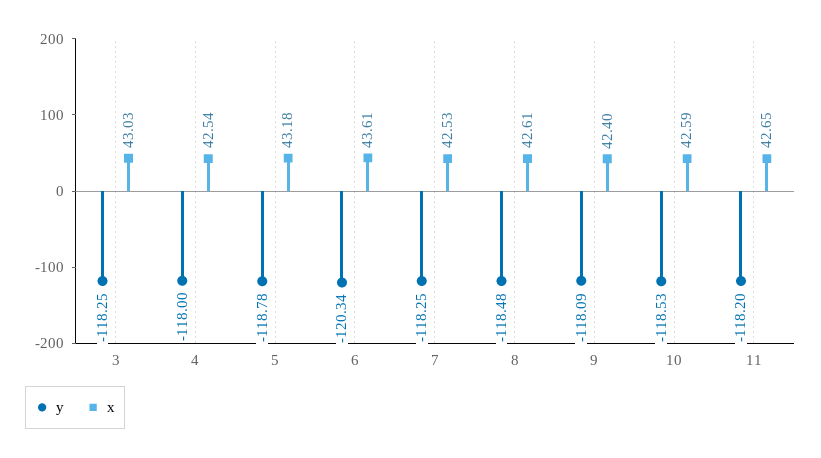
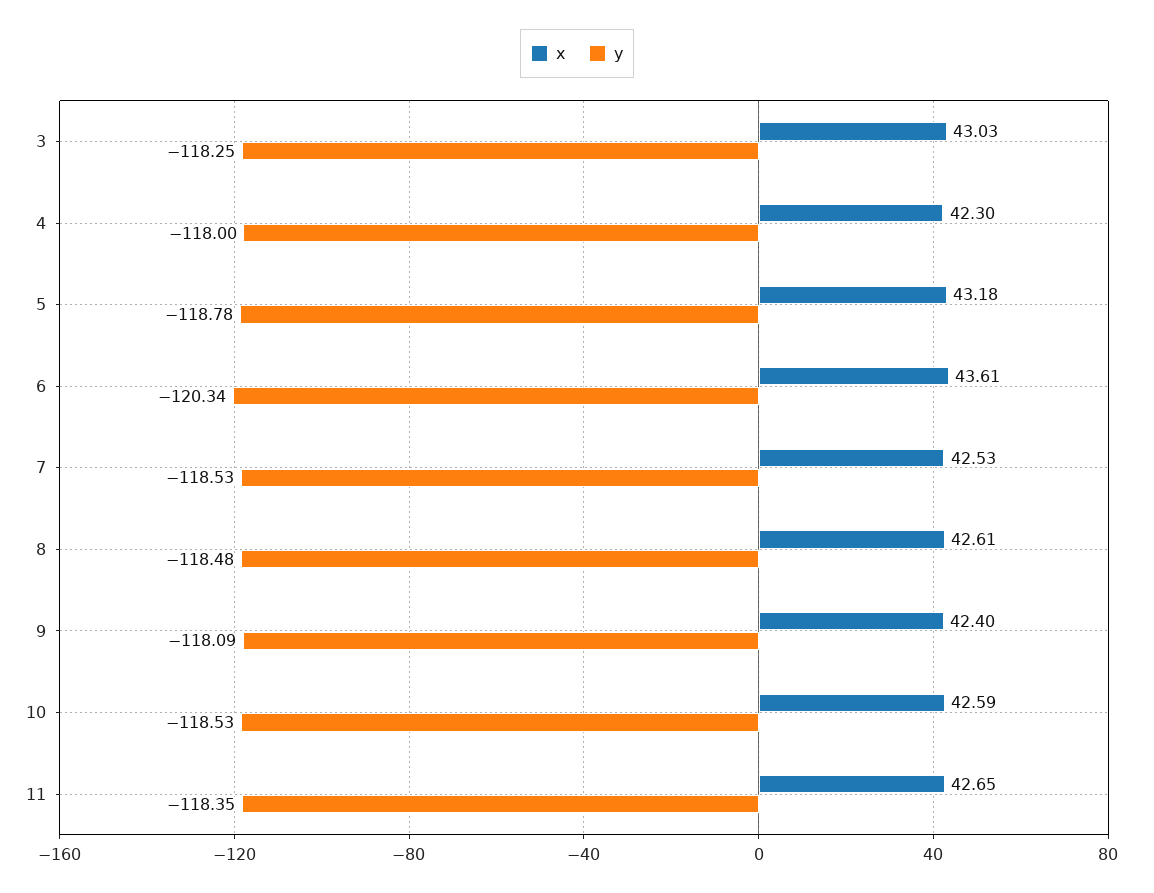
  {
    "y": {
      "3": -118.25,
      "4": -118,
      "5": -118.78,
      "6": -120.34,
-     "7": -118.25,
+     "7": -118.53,
      "8": -118.48,
      "9": -118.09,
      "10": -118.53,
-     "11": -118.2
+     "11": -118.35
    },
    "x": {
      "3": 43.03,
-     "4": 42.54,
+     "4": 42.3,
      "5": 43.18,
      "6": 43.61,
      "7": 42.53,
      "8": 42.61,
      "9": 42.4,
      "10": 42.59,
      "11": 42.65
    }
  }

